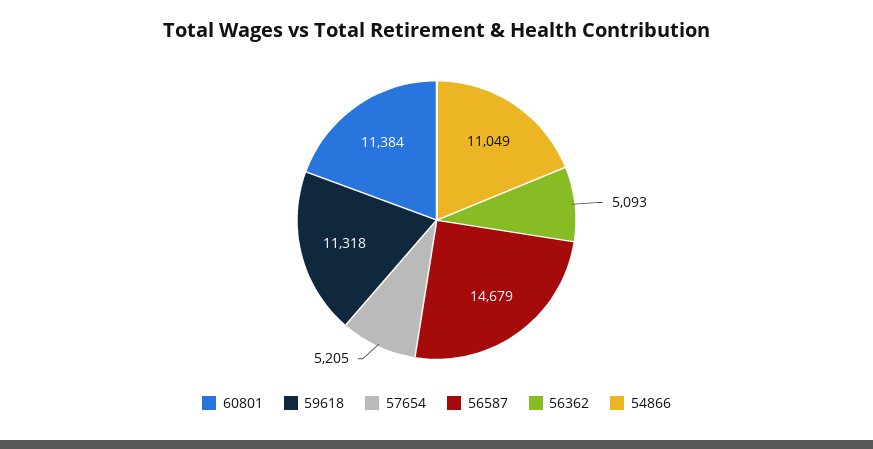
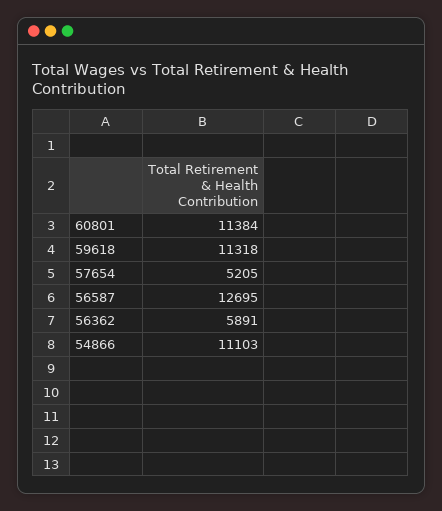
  {
    "60801": 11384,
    "59618": 11318,
    "57654": 5205,
-   "56587": 14679,
+   "56587": 12695,
-   "56362": 5093,
+   "56362": 5891,
-   "54866": 11049
+   "54866": 11103
  }

